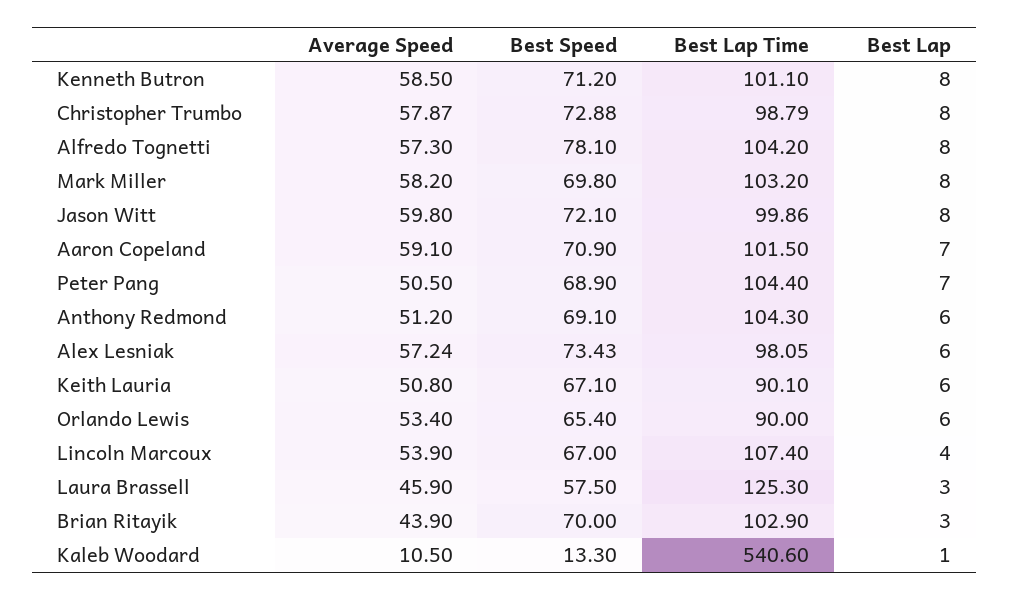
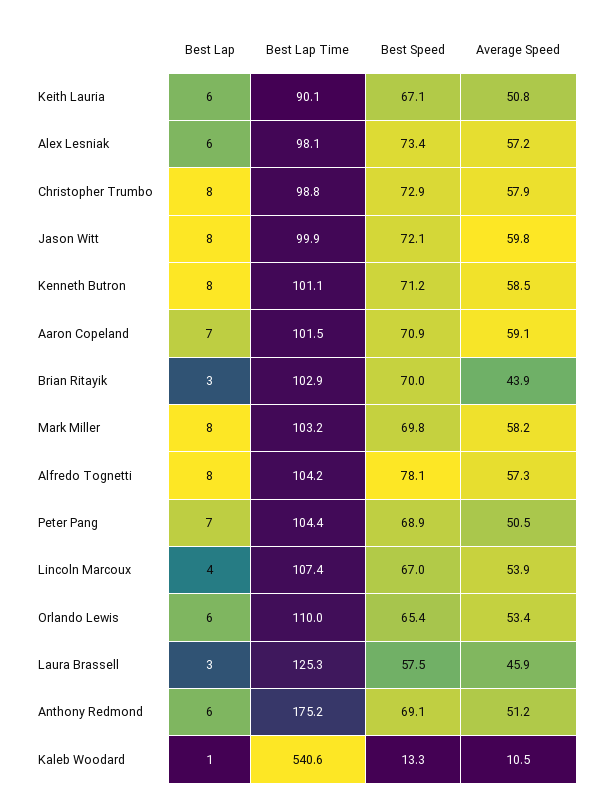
  {
    "Average Speed": {
      "Kenneth Butron": 58.5,
      "Christopher Trumbo": 57.87,
      "Alfredo Tognetti": 57.3,
      "Mark Miller": 58.2,
      "Jason Witt": 59.8,
      "Aaron Copeland": 59.1,
      "Peter Pang": 50.5,
      "Anthony Redmond": 51.2,
      "Alex Lesniak": 57.24,
      "Keith Lauria": 50.8,
      "Orlando Lewis": 53.4,
      "Lincoln Marcoux": 53.9,
      "Laura Brassell": 45.9,
      "Brian Ritayik": 43.9,
      "Kaleb Woodard": 10.5
    },
    "Best Speed": {
      "Kenneth Butron": 71.2,
      "Christopher Trumbo": 72.88,
      "Alfredo Tognetti": 78.1,
      "Mark Miller": 69.8,
      "Jason Witt": 72.1,
      "Aaron Copeland": 70.9,
      "Peter Pang": 68.9,
      "Anthony Redmond": 69.1,
      "Alex Lesniak": 73.43,
      "Keith Lauria": 67.1,
      "Orlando Lewis": 65.4,
      "Lincoln Marcoux": 67,
      "Laura Brassell": 57.5,
      "Brian Ritayik": 70,
      "Kaleb Woodard": 13.3
    },
    "Best Lap Time": {
      "Kenneth Butron": 101.1,
      "Christopher Trumbo": 98.79,
      "Alfredo Tognetti": 104.2,
      "Mark Miller": 103.2,
      "Jason Witt": 99.86,
      "Aaron Copeland": 101.5,
      "Peter Pang": 104.4,
-     "Anthony Redmond": 104.3,
+     "Anthony Redmond": 175.2,
      "Alex Lesniak": 98.05,
      "Keith Lauria": 90.1,
-     "Orlando Lewis": 90,
+     "Orlando Lewis": 110,
      "Lincoln Marcoux": 107.4,
      "Laura Brassell": 125.3,
      "Brian Ritayik": 102.9,
      "Kaleb Woodard": 540.6
    },
    "Best Lap": {
      "Kenneth Butron": 8,
      "Christopher Trumbo": 8,
      "Alfredo Tognetti": 8,
      "Mark Miller": 8,
      "Jason Witt": 8,
      "Aaron Copeland": 7,
      "Peter Pang": 7,
      "Anthony Redmond": 6,
      "Alex Lesniak": 6,
      "Keith Lauria": 6,
      "Orlando Lewis": 6,
      "Lincoln Marcoux": 4,
      "Laura Brassell": 3,
      "Brian Ritayik": 3,
      "Kaleb Woodard": 1
    }
  }

